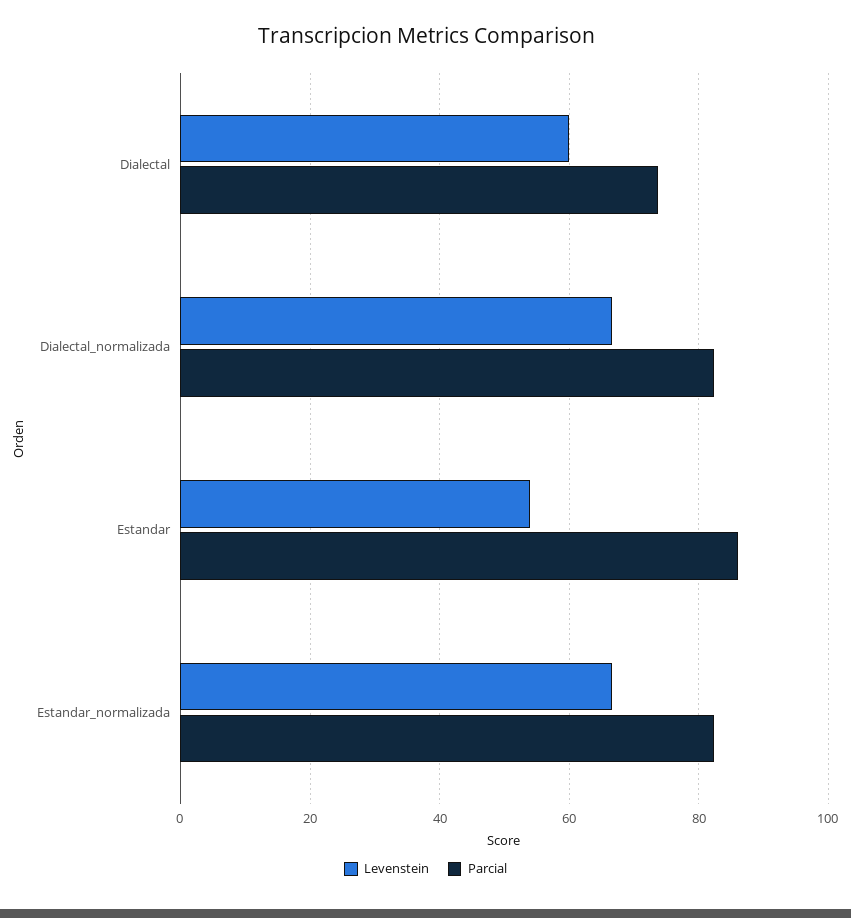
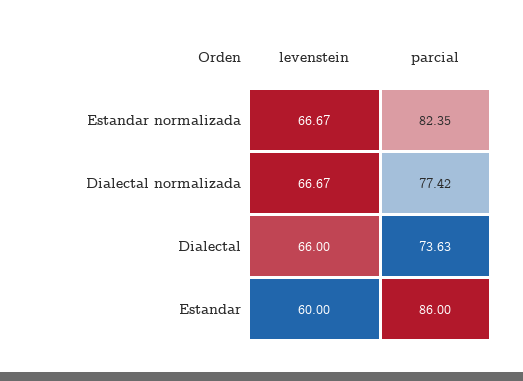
  {
    "Levenstein": {
-     "Dialectal": 60,
+     "Dialectal": 66,
      "Dialectal_normalizada": 66.67,
-     "Estandar": 54,
+     "Estandar": 60,
      "Estandar_normalizada": 66.67
    },
    "Parcial": {
      "Dialectal": 73.63,
-     "Dialectal_normalizada": 82,
+     "Dialectal_normalizada": 77.42,
      "Estandar": 86,
      "Estandar_normalizada": 82.35
    }
  }

